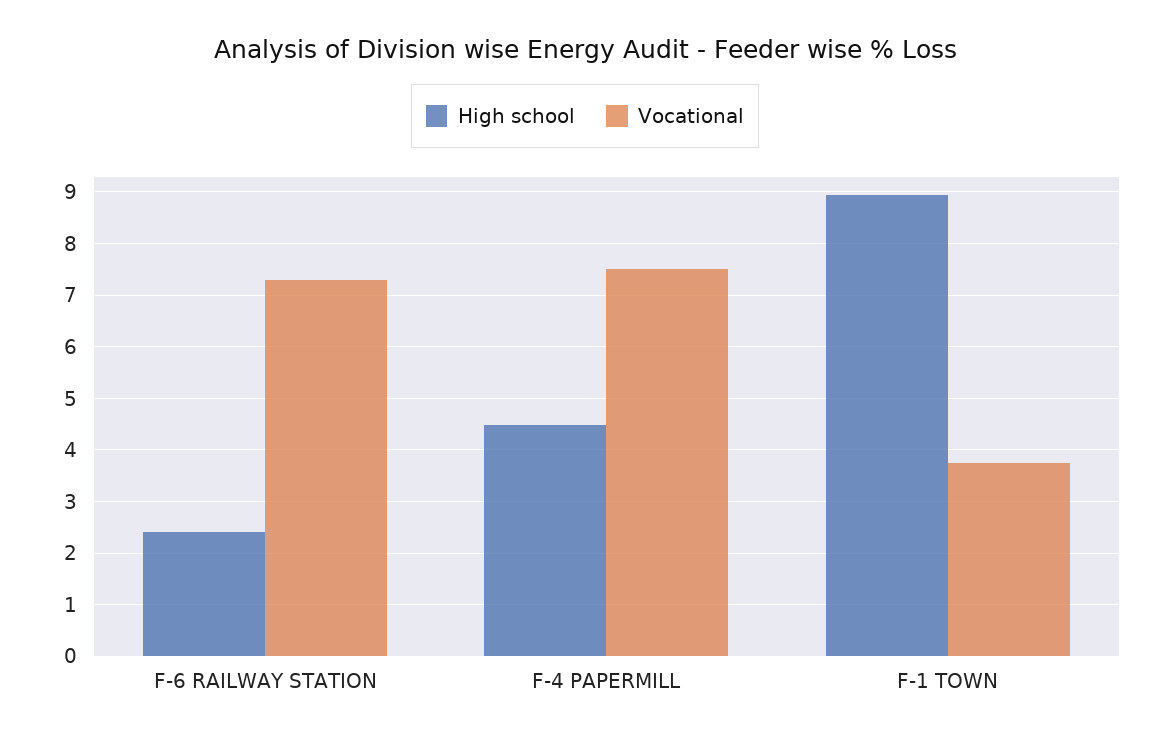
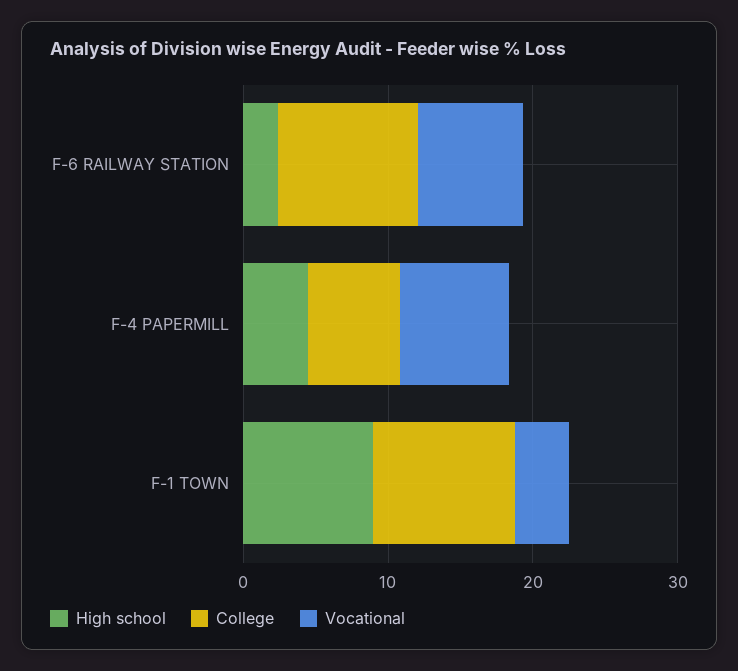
  {
    "High school": {
      "F-6 RAILWAY STATION": 2.4,
      "F-4 PAPERMILL": 4.4,
      "F-1 TOWN": 9
    },
    "Vocational": {
      "F-6 RAILWAY STATION": 7.2,
      "F-4 PAPERMILL": 7.6,
      "F-1 TOWN": 3.8
-   }
+   },
+   "College": {
+     "F-6 RAILWAY STATION": 10,
+     "F-4 PAPERMILL": 6,
+     "F-1 TOWN": 10
+   }
  }

